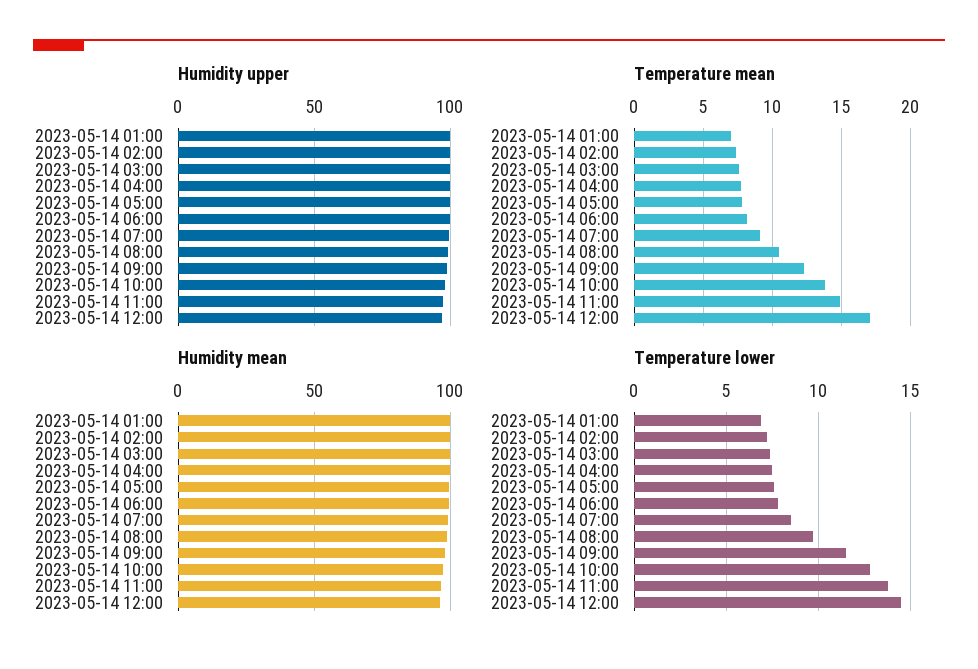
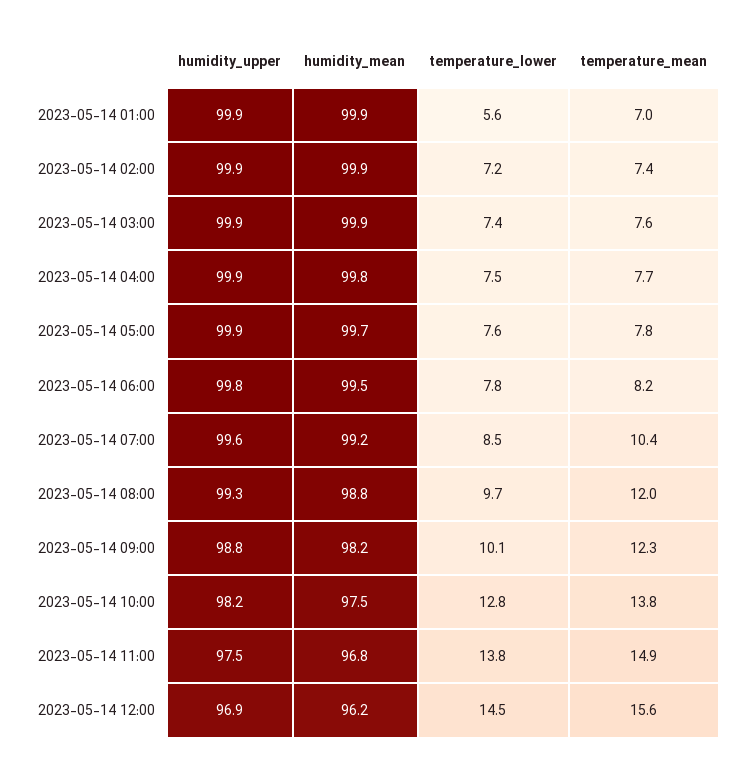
  {
    "Humidity upper": {
      "2023-05-14 01:00": 99.9,
      "2023-05-14 02:00": 99.9,
      "2023-05-14 03:00": 99.9,
      "2023-05-14 04:00": 99.9,
      "2023-05-14 05:00": 99.9,
      "2023-05-14 06:00": 99.8,
      "2023-05-14 07:00": 99.6,
      "2023-05-14 08:00": 99.3,
      "2023-05-14 09:00": 98.8,
      "2023-05-14 10:00": 98.2,
      "2023-05-14 11:00": 97.5,
      "2023-05-14 12:00": 96.9
    },
    "Temperature mean": {
      "2023-05-14 01:00": 7,
      "2023-05-14 02:00": 7.4,
      "2023-05-14 03:00": 7.6,
      "2023-05-14 04:00": 7.7,
      "2023-05-14 05:00": 7.8,
      "2023-05-14 06:00": 8.2,
-     "2023-05-14 07:00": 9,
+     "2023-05-14 07:00": 10.4,
-     "2023-05-14 08:00": 10.5,
+     "2023-05-14 08:00": 12,
      "2023-05-14 09:00": 12.3,
      "2023-05-14 10:00": 13.8,
      "2023-05-14 11:00": 14.9,
-     "2023-05-14 12:00": 17
+     "2023-05-14 12:00": 15.6
    },
    "Humidity mean": {
      "2023-05-14 01:00": 99.9,
      "2023-05-14 02:00": 99.9,
      "2023-05-14 03:00": 99.9,
      "2023-05-14 04:00": 99.8,
      "2023-05-14 05:00": 99.7,
      "2023-05-14 06:00": 99.5,
      "2023-05-14 07:00": 99.2,
      "2023-05-14 08:00": 98.8,
      "2023-05-14 09:00": 98.2,
      "2023-05-14 10:00": 97.5,
      "2023-05-14 11:00": 96.8,
      "2023-05-14 12:00": 96.2
    },
    "Temperature lower": {
-     "2023-05-14 01:00": 7,
+     "2023-05-14 01:00": 5.6,
      "2023-05-14 02:00": 7.2,
      "2023-05-14 03:00": 7.4,
      "2023-05-14 04:00": 7.5,
      "2023-05-14 05:00": 7.6,
      "2023-05-14 06:00": 7.8,
      "2023-05-14 07:00": 8.5,
      "2023-05-14 08:00": 9.7,
-     "2023-05-14 09:00": 11.5,
+     "2023-05-14 09:00": 10.1,
      "2023-05-14 10:00": 12.8,
      "2023-05-14 11:00": 13.8,
      "2023-05-14 12:00": 14.5
    }
  }

